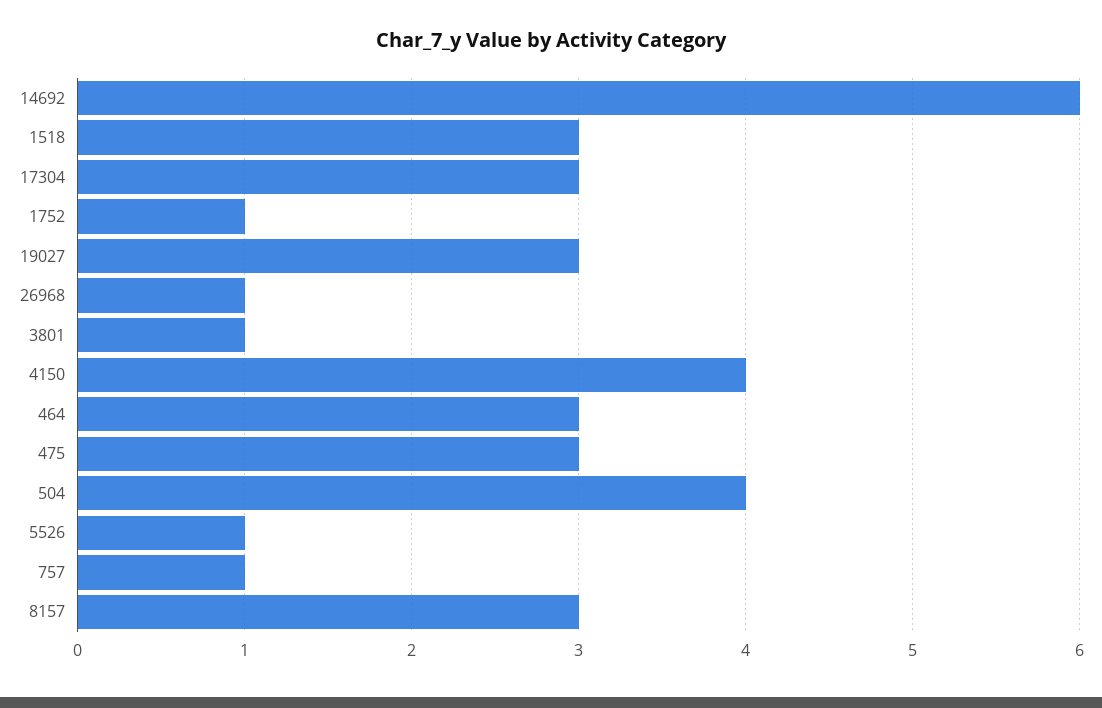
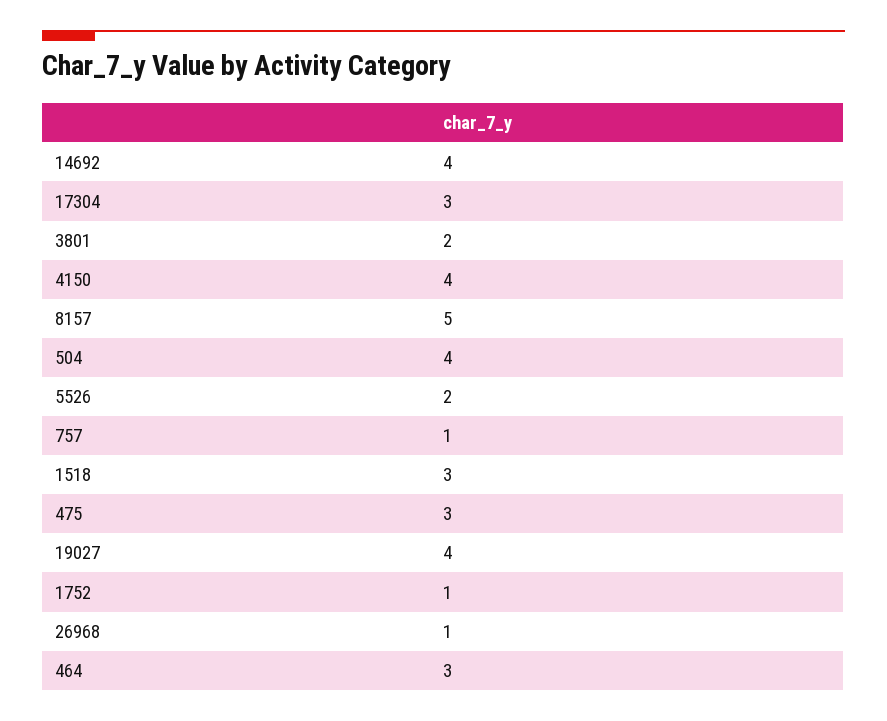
  {
-   "14692": 6,
+   "14692": 4,
    "1518": 3,
    "17304": 3,
    "1752": 1,
-   "19027": 3,
+   "19027": 4,
    "26968": 1,
-   "3801": 1,
+   "3801": 2,
    "4150": 4,
    "464": 3,
    "475": 3,
    "504": 4,
-   "5526": 1,
+   "5526": 2,
    "757": 1,
-   "8157": 3
+   "8157": 5
  }

